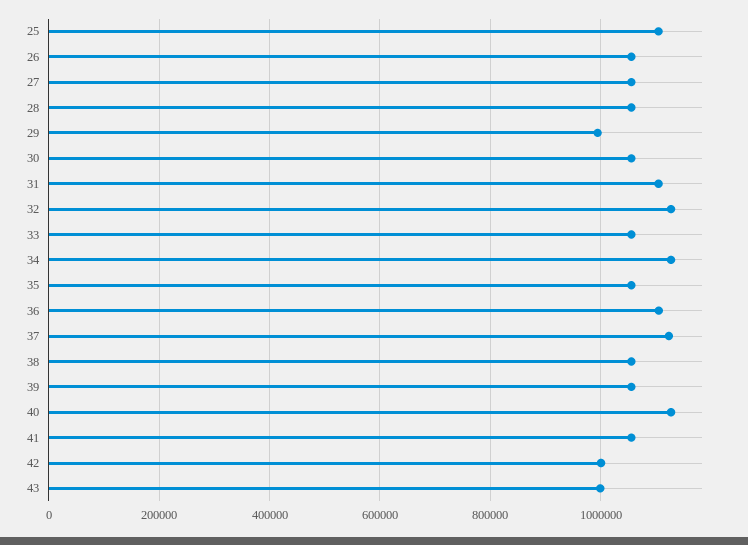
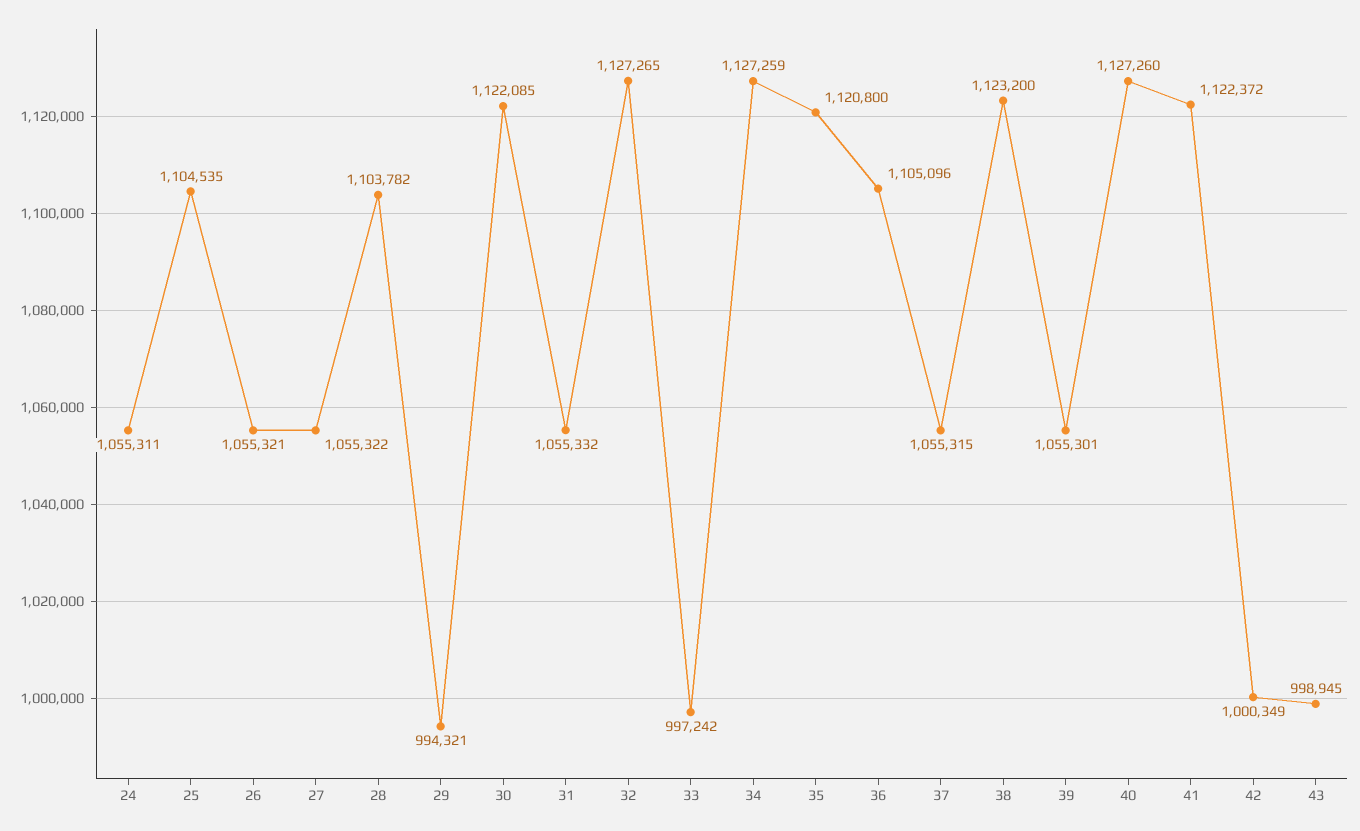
  {
    "25": 1104535,
    "26": 1055321,
    "27": 1055322,
-   "28": 1060000,
+   "28": 1103782,
    "29": 994321,
-   "30": 1060000,
+   "30": 1122085,
-   "31": 1100000,
+   "31": 1055332,
    "32": 1127265,
-   "33": 1060000,
+   "33": 997242,
    "34": 1127259,
-   "35": 1060000,
+   "35": 1120800,
    "36": 1105096,
-   "37": 1120000,
+   "37": 1055315,
-   "38": 1060000,
+   "38": 1123200,
    "39": 1055301,
    "40": 1127260,
-   "41": 1060000,
+   "41": 1122372,
    "42": 1000349,
-   "43": 998945
+   "43": 998945,
+   "24": 1055311
  }

